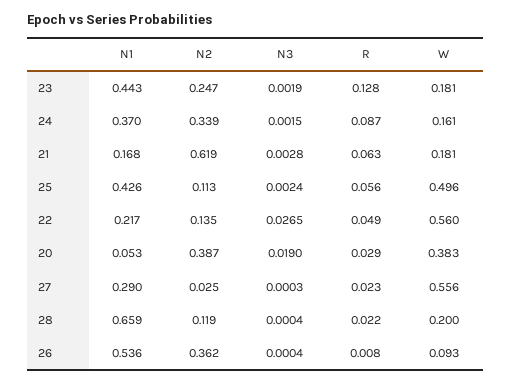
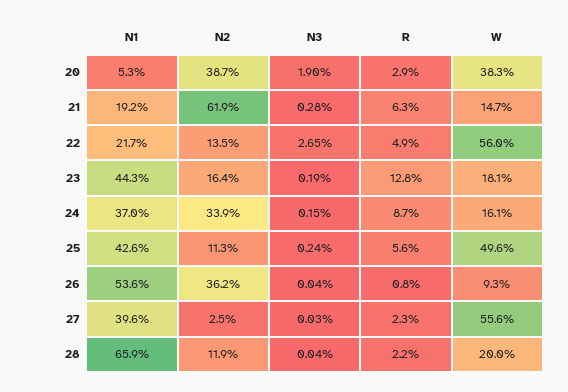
  {
    "N1": {
      "23": 0.443,
      "24": 0.37,
-     "21": 0.168,
+     "21": 0.192,
      "25": 0.426,
      "22": 0.217,
      "20": 0.053,
-     "27": 0.29,
+     "27": 0.396,
      "28": 0.659,
      "26": 0.536
    },
    "N2": {
-     "23": 0.247,
+     "23": 0.164,
      "24": 0.339,
      "21": 0.619,
      "25": 0.113,
      "22": 0.135,
      "20": 0.387,
      "27": 0.025,
      "28": 0.119,
      "26": 0.362
    },
    "N3": {
      "23": 0.0019,
      "24": 0.0015,
      "21": 0.0028,
      "25": 0.0024,
      "22": 0.0265,
      "20": 0.019,
      "27": 0.0003,
      "28": 0.0004,
      "26": 0.0004
    },
    "R": {
      "23": 0.128,
      "24": 0.087,
      "21": 0.063,
      "25": 0.056,
      "22": 0.049,
      "20": 0.029,
      "27": 0.023,
      "28": 0.022,
      "26": 0.008
    },
    "W": {
      "23": 0.181,
      "24": 0.161,
-     "21": 0.181,
+     "21": 0.147,
      "25": 0.496,
      "22": 0.56,
      "20": 0.383,
      "27": 0.556,
      "28": 0.2,
      "26": 0.093
    }
  }

